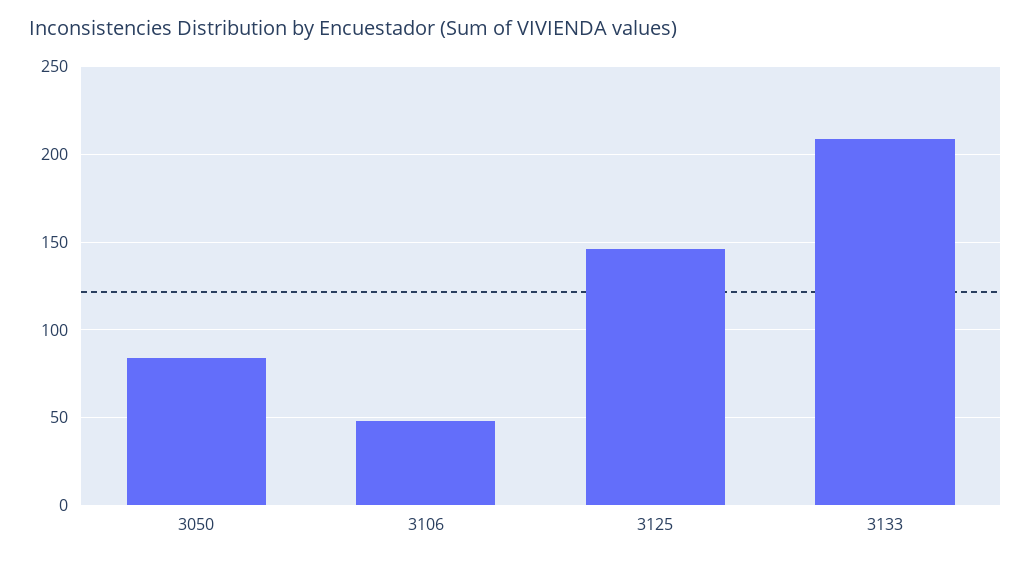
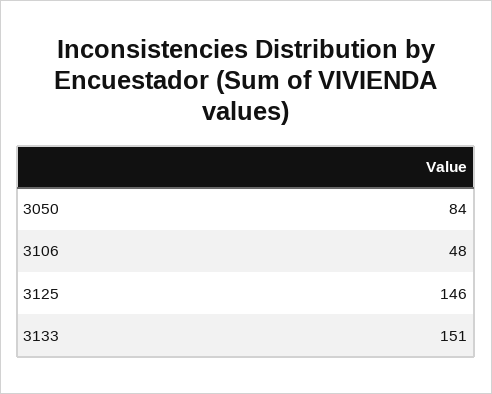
  {
    "3050": 84,
    "3106": 48,
    "3125": 146,
-   "3133": 210
+   "3133": 151
  }

